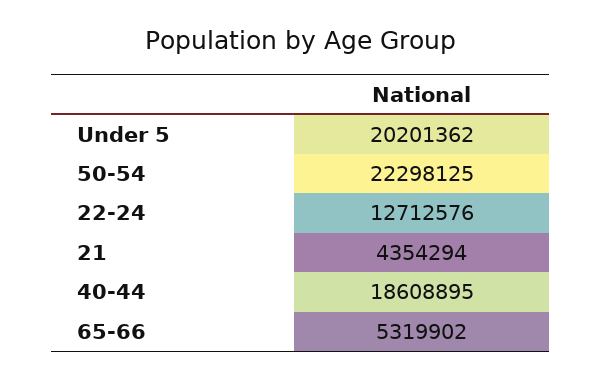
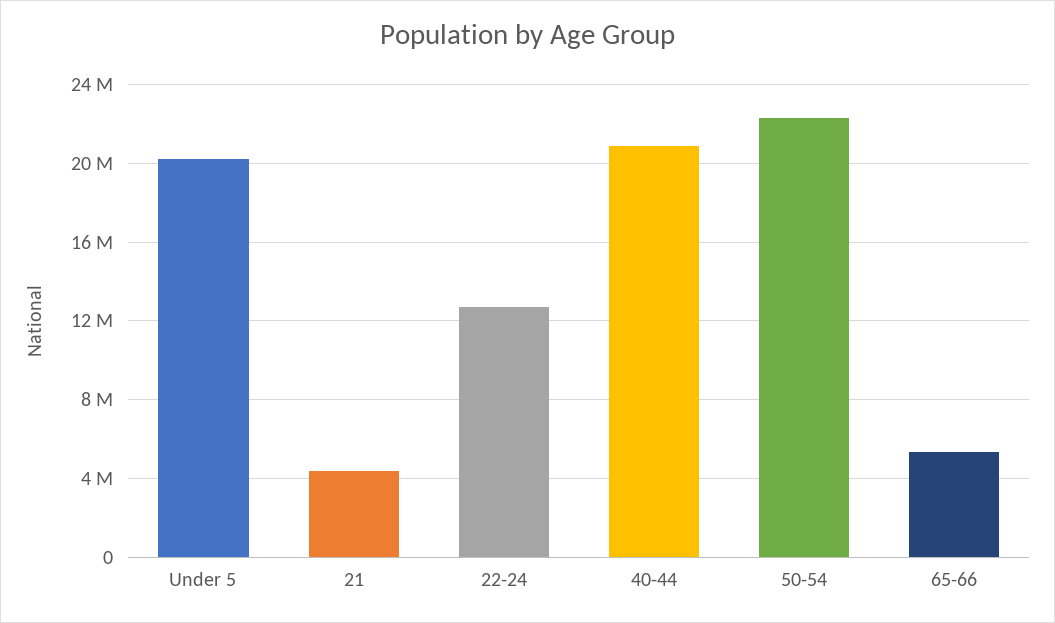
  {
    "Under 5": 20201362,
    "50-54": 22298125,
    "22-24": 12712576,
    "21": 4354294,
-   "40-44": 18608895,
+   "40-44": 21000000,
    "65-66": 5319902
  }

